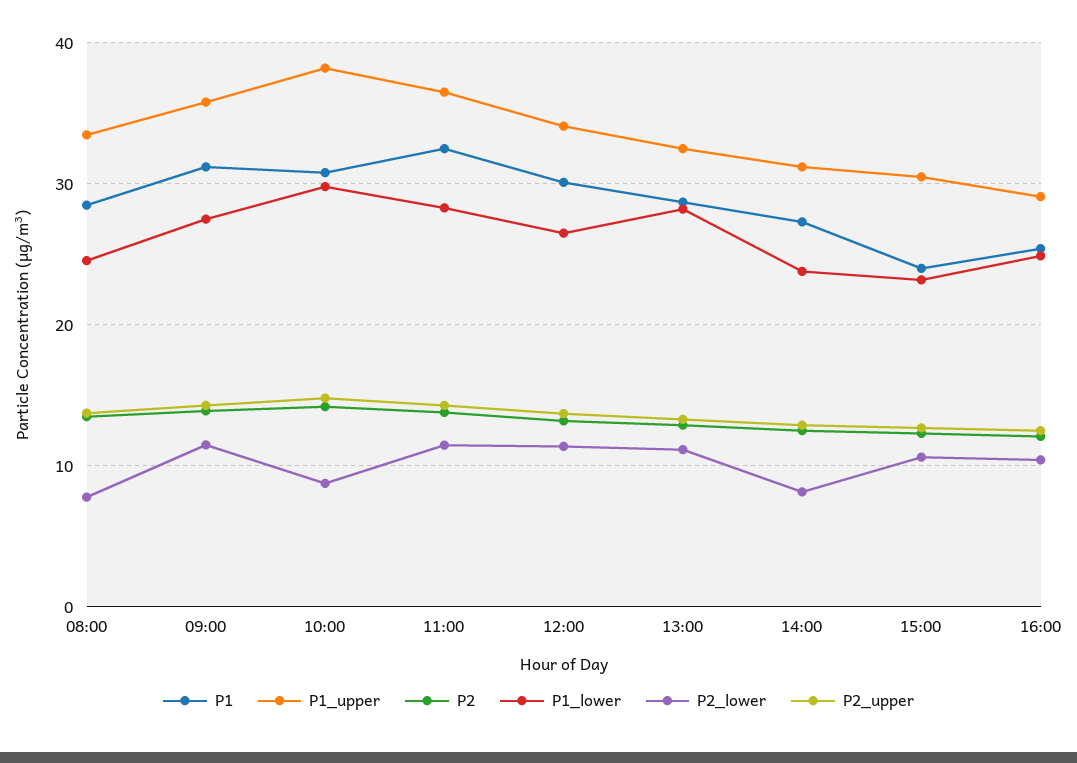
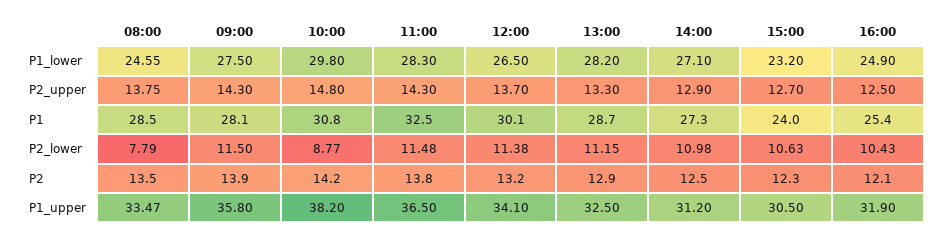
  {
    "P1": {
      "08:00": 28.5,
-     "09:00": 31,
+     "09:00": 28.1,
      "10:00": 30.8,
      "11:00": 32.5,
      "12:00": 30.1,
      "13:00": 28.7,
      "14:00": 27.3,
      "15:00": 24,
      "16:00": 25.4
    },
    "P1_upper": {
      "08:00": 33.47,
      "09:00": 35.8,
      "10:00": 38.2,
      "11:00": 36.5,
      "12:00": 34.1,
      "13:00": 32.5,
      "14:00": 31.2,
      "15:00": 30.5,
-     "16:00": 29
+     "16:00": 31.9
    },
    "P2": {
      "08:00": 13.5,
      "09:00": 13.9,
      "10:00": 14.2,
      "11:00": 13.8,
      "12:00": 13.2,
      "13:00": 12.9,
      "14:00": 12.5,
      "15:00": 12.3,
      "16:00": 12.1
    },
    "P1_lower": {
      "08:00": 24.55,
      "09:00": 27.5,
      "10:00": 29.8,
      "11:00": 28.3,
      "12:00": 26.5,
      "13:00": 28.2,
-     "14:00": 24,
+     "14:00": 27.1,
      "15:00": 23.2,
      "16:00": 24.9
    },
    "P2_lower": {
      "08:00": 7.79,
      "09:00": 11.5,
      "10:00": 8.77,
      "11:00": 11.48,
      "12:00": 11.38,
      "13:00": 11.15,
-     "14:00": 8,
+     "14:00": 10.98,
      "15:00": 10.63,
      "16:00": 10.43
    },
    "P2_upper": {
      "08:00": 13.75,
      "09:00": 14.3,
      "10:00": 14.8,
      "11:00": 14.3,
      "12:00": 13.7,
      "13:00": 13.3,
      "14:00": 12.9,
      "15:00": 12.7,
      "16:00": 12.5
    }
  }

